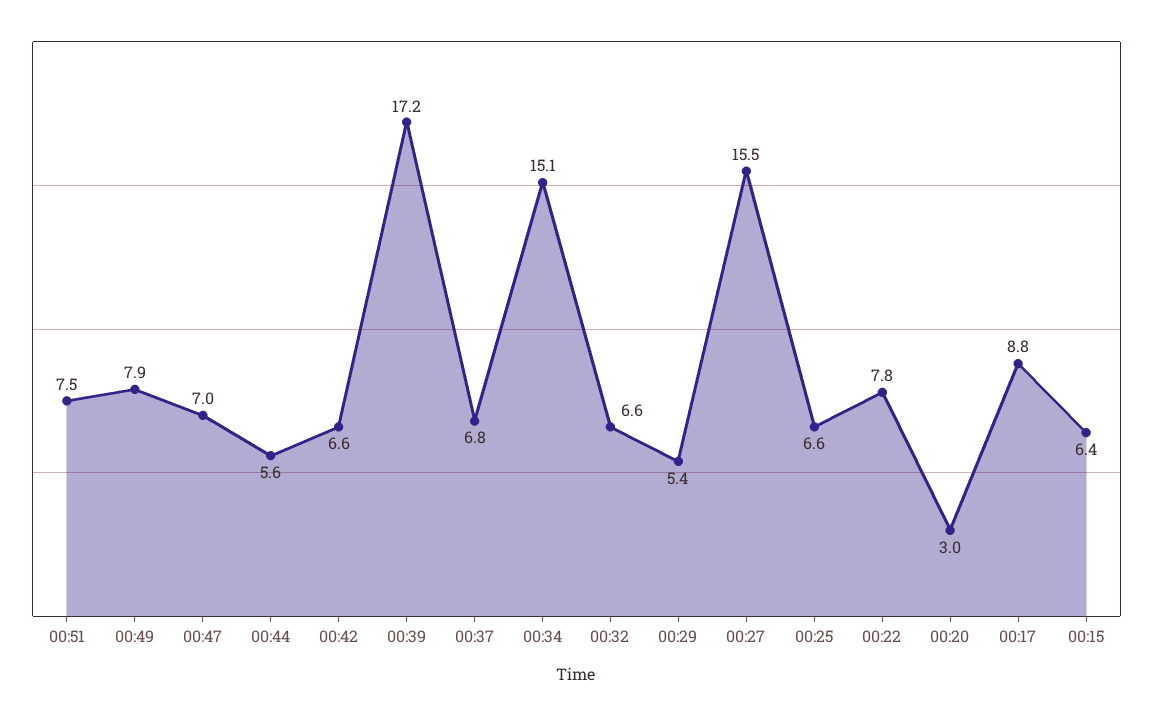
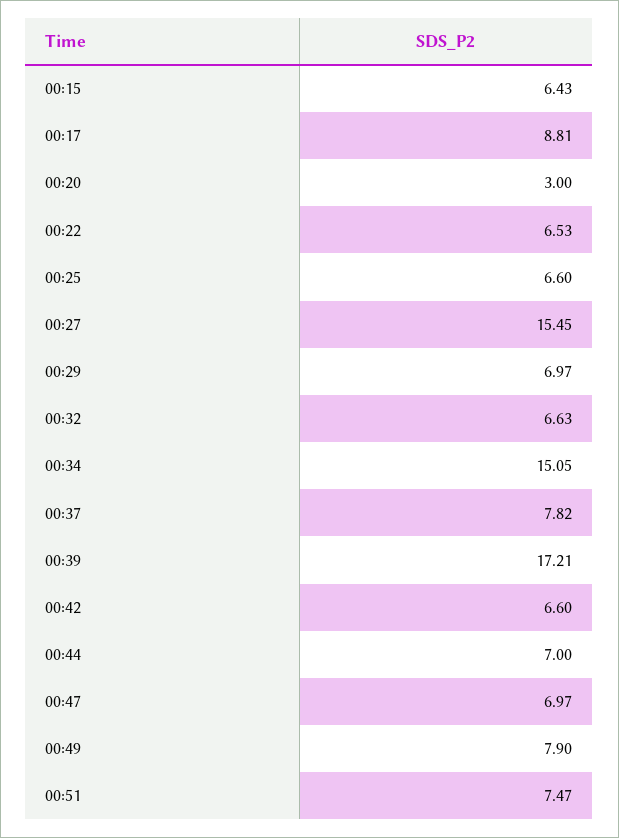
  {
    "00:51": 7.47,
    "00:49": 7.9,
    "00:47": 6.97,
-   "00:44": 5.6,
+   "00:44": 7,
    "00:42": 6.6,
    "00:39": 17.21,
-   "00:37": 6.8,
+   "00:37": 7.82,
    "00:34": 15.05,
    "00:32": 6.63,
-   "00:29": 5.4,
+   "00:29": 6.97,
    "00:27": 15.45,
    "00:25": 6.6,
-   "00:22": 7.8,
+   "00:22": 6.53,
    "00:20": 3,
    "00:17": 8.81,
    "00:15": 6.43
  }

